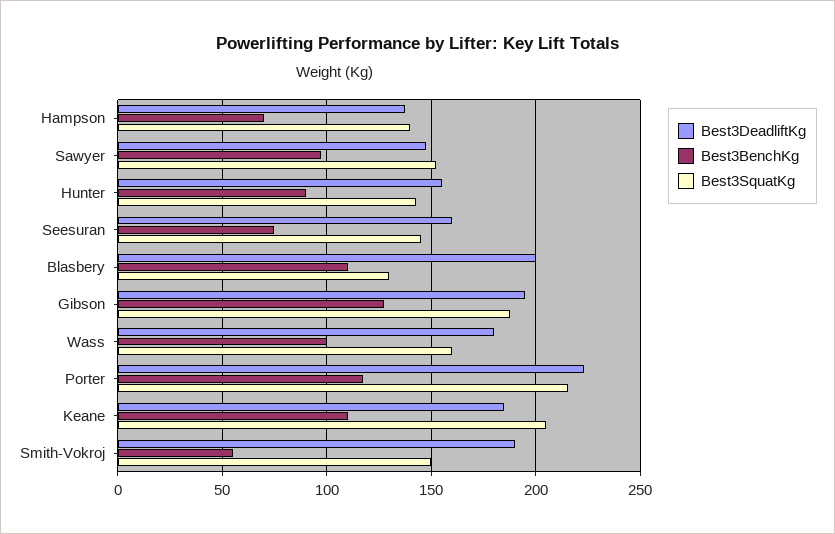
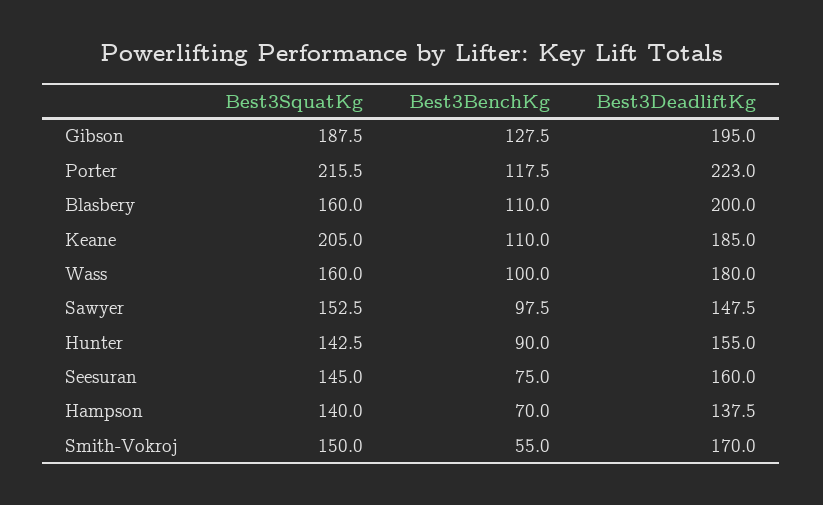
  {
    "Best3DeadliftKg": {
      "Hampson": 137.5,
      "Sawyer": 147.5,
      "Hunter": 155,
      "Seesuran": 160,
      "Blasbery": 200,
      "Gibson": 195,
      "Wass": 180,
      "Porter": 223,
      "Keane": 185,
-     "Smith-Vokroj": 190
+     "Smith-Vokroj": 170
    },
    "Best3BenchKg": {
      "Hampson": 70,
      "Sawyer": 97.5,
      "Hunter": 90,
      "Seesuran": 75,
      "Blasbery": 110,
      "Gibson": 127.5,
      "Wass": 100,
      "Porter": 117.5,
      "Keane": 110,
      "Smith-Vokroj": 55
    },
    "Best3SquatKg": {
      "Hampson": 140,
      "Sawyer": 152.5,
      "Hunter": 142.5,
      "Seesuran": 145,
-     "Blasbery": 130,
+     "Blasbery": 160,
      "Gibson": 187.5,
      "Wass": 160,
      "Porter": 215.5,
      "Keane": 205,
      "Smith-Vokroj": 150
    }
  }

